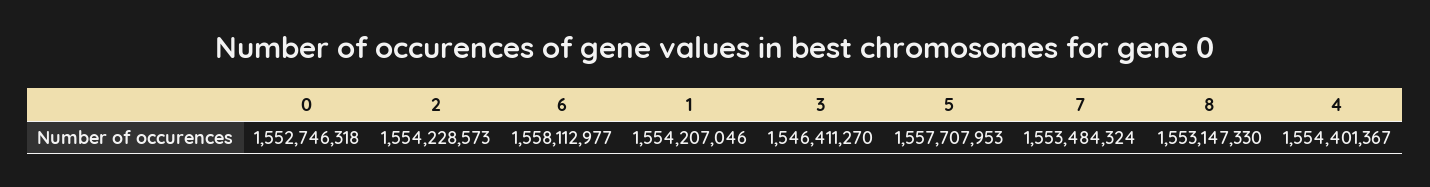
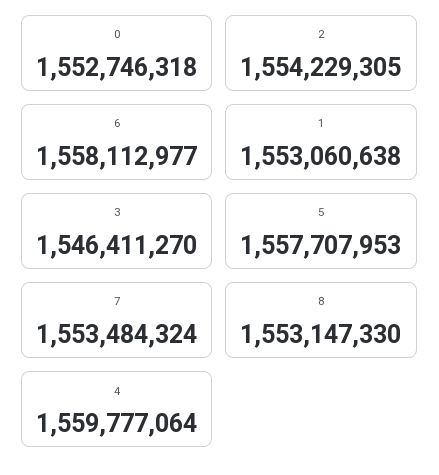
  {
    "0": 1552746318,
-   "2": 1554228573,
+   "2": 1554229305,
    "6": 1558112977,
-   "1": 1554207046,
+   "1": 1553060638,
    "3": 1546411270,
    "5": 1557707953,
    "7": 1553484324,
    "8": 1553147330,
-   "4": 1554401367
+   "4": 1559777064
  }

